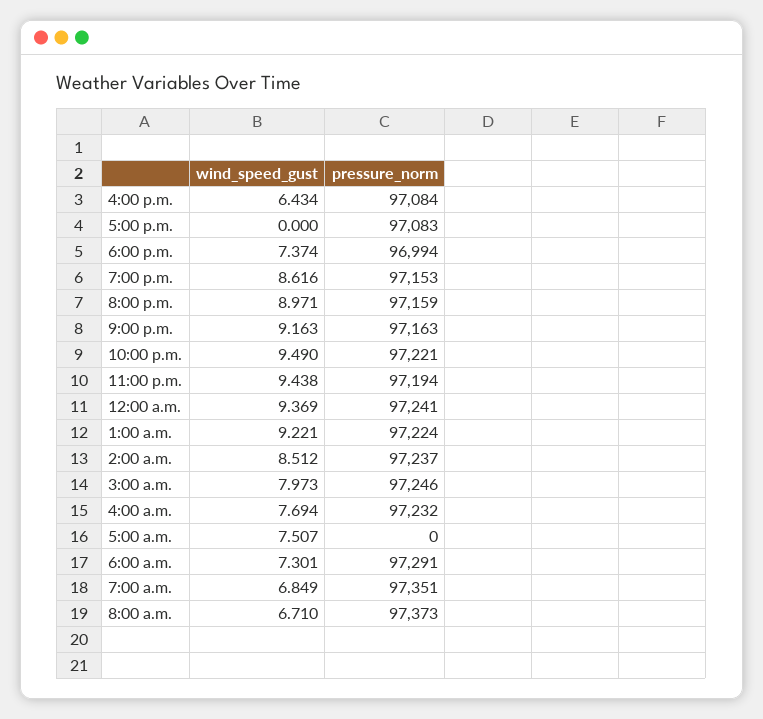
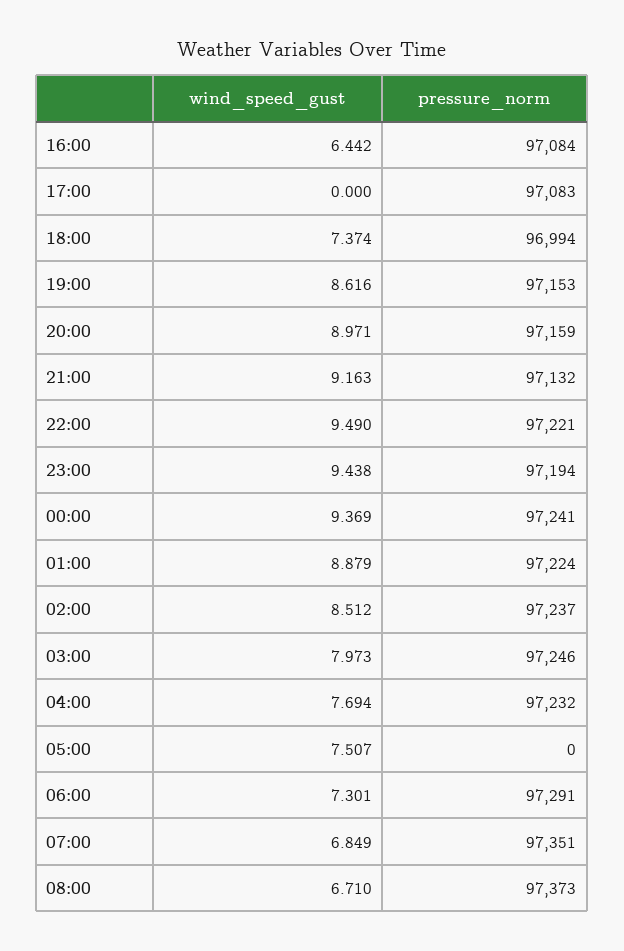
  {
    "wind_speed_gust": {
-     "4:00 p.m.": 6.434,
+     "4:00 p.m.": 6.442,
      "5:00 p.m.": 0,
      "6:00 p.m.": 7.374,
      "7:00 p.m.": 8.616,
      "8:00 p.m.": 8.971,
      "9:00 p.m.": 9.163,
      "10:00 p.m.": 9.49,
      "11:00 p.m.": 9.438,
      "12:00 a.m.": 9.369,
-     "1:00 a.m.": 9.221,
+     "1:00 a.m.": 8.879,
      "2:00 a.m.": 8.512,
      "3:00 a.m.": 7.973,
      "4:00 a.m.": 7.694,
      "5:00 a.m.": 7.507,
      "6:00 a.m.": 7.301,
      "7:00 a.m.": 6.849,
      "8:00 a.m.": 6.71
    },
    "pressure_norm": {
      "4:00 p.m.": 97084,
      "5:00 p.m.": 97083,
      "6:00 p.m.": 96994,
      "7:00 p.m.": 97153,
      "8:00 p.m.": 97159,
-     "9:00 p.m.": 97163,
+     "9:00 p.m.": 97132,
      "10:00 p.m.": 97221,
      "11:00 p.m.": 97194,
      "12:00 a.m.": 97241,
      "1:00 a.m.": 97224,
      "2:00 a.m.": 97237,
      "3:00 a.m.": 97246,
      "4:00 a.m.": 97232,
      "5:00 a.m.": 0,
      "6:00 a.m.": 97291,
      "7:00 a.m.": 97351,
      "8:00 a.m.": 97373
    }
  }

